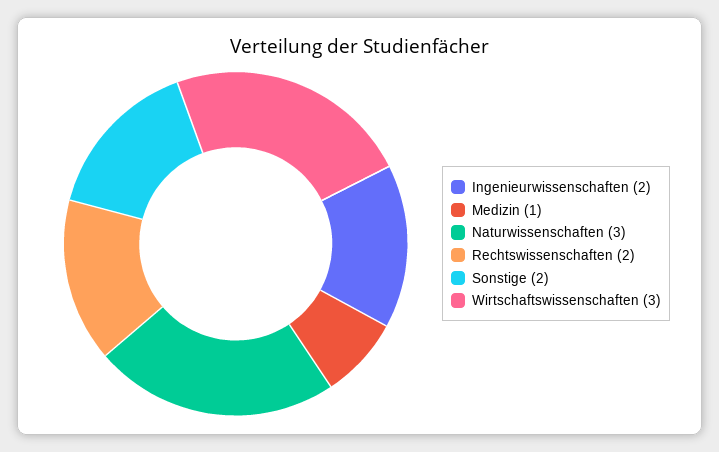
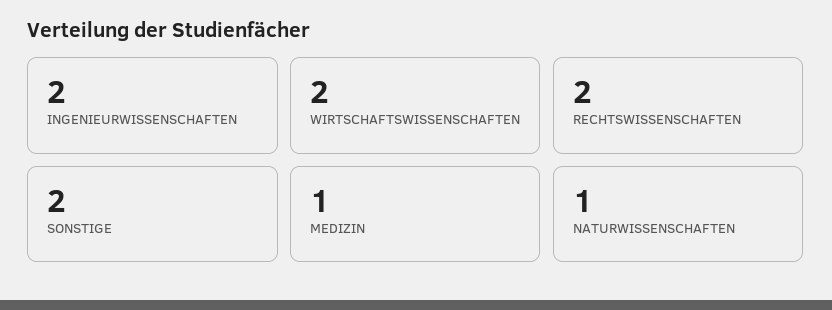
  {
    "Ingenieurwissenschaften": 2,
    "Medizin": 1,
-   "Naturwissenschaften": 3,
+   "Naturwissenschaften": 1,
    "Rechtswissenschaften": 2,
    "Sonstige": 2,
-   "Wirtschaftswissenschaften": 3
+   "Wirtschaftswissenschaften": 2
  }

